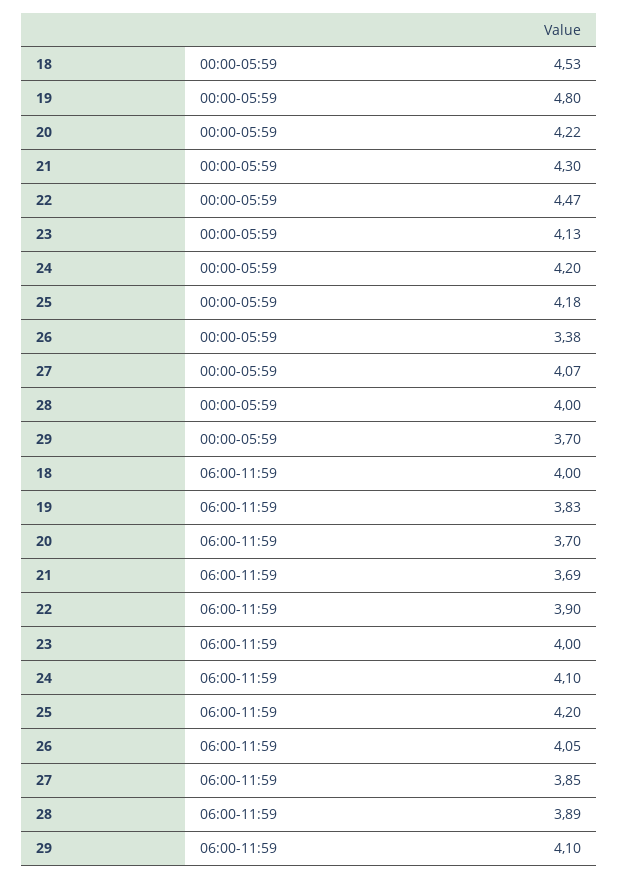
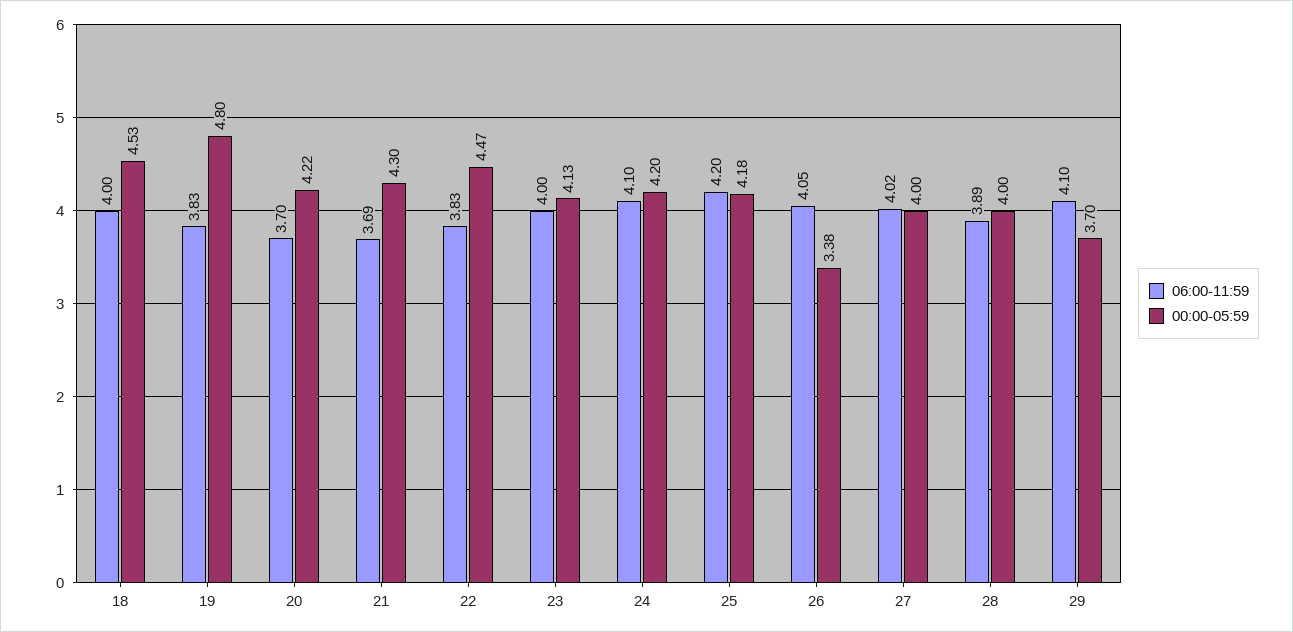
  {
    "00:00-05:59": {
      "18": 4.53,
      "19": 4.8,
      "20": 4.22,
      "21": 4.3,
      "22": 4.47,
      "23": 4.13,
      "24": 4.2,
      "25": 4.18,
      "26": 3.38,
-     "27": 4.07,
+     "27": 4,
      "28": 4,
      "29": 3.7
    },
    "06:00-11:59": {
      "18": 4,
      "19": 3.83,
      "20": 3.7,
      "21": 3.69,
-     "22": 3.9,
+     "22": 3.83,
      "23": 4,
      "24": 4.1,
      "25": 4.2,
      "26": 4.05,
-     "27": 3.85,
+     "27": 4.02,
      "28": 3.89,
      "29": 4.1
    }
  }

